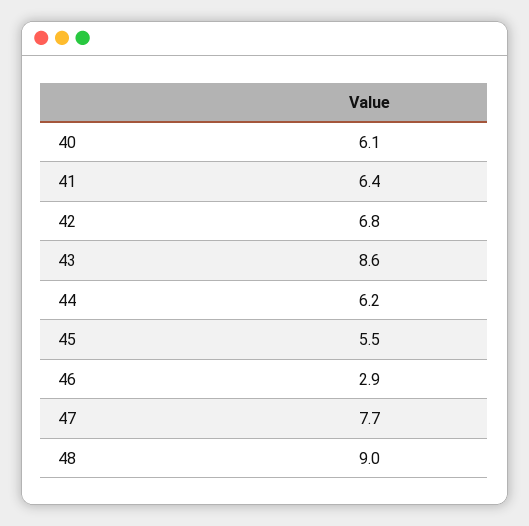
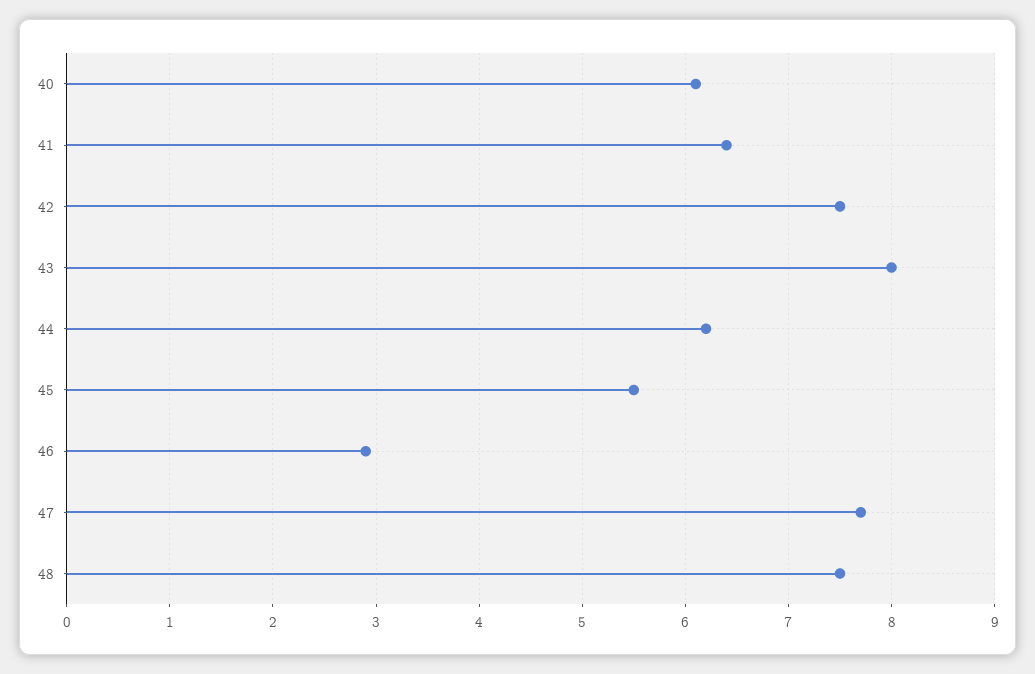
  {
    "40": 6.1,
    "41": 6.4,
-   "42": 6.8,
+   "42": 7.5,
-   "43": 8.6,
+   "43": 8,
    "44": 6.2,
    "45": 5.5,
    "46": 2.9,
    "47": 7.7,
-   "48": 9
+   "48": 7.5
  }

